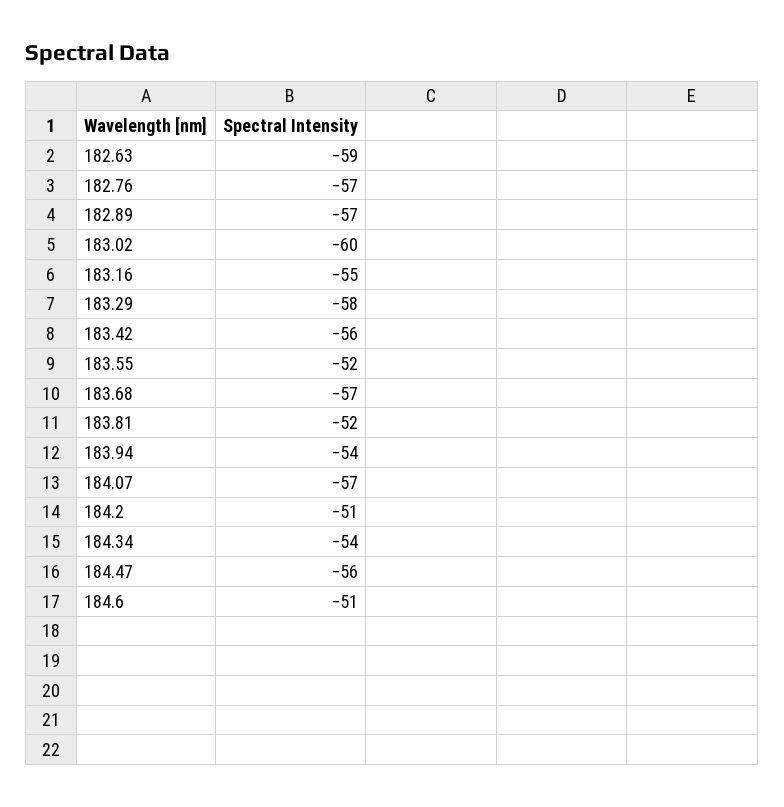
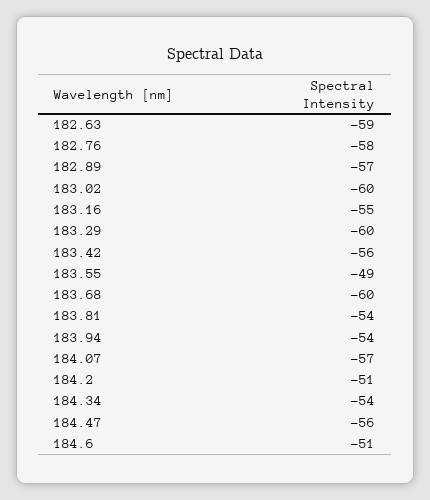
  {
    "182.63": -59,
-   "182.76": -57,
+   "182.76": -58,
    "182.89": -57,
    "183.02": -60,
    "183.16": -55,
-   "183.29": -58,
+   "183.29": -60,
    "183.42": -56,
-   "183.55": -52,
+   "183.55": -49,
-   "183.68": -57,
+   "183.68": -60,
-   "183.81": -52,
+   "183.81": -54,
    "183.94": -54,
    "184.07": -57,
    "184.2": -51,
    "184.34": -54,
    "184.47": -56,
    "184.6": -51
  }

